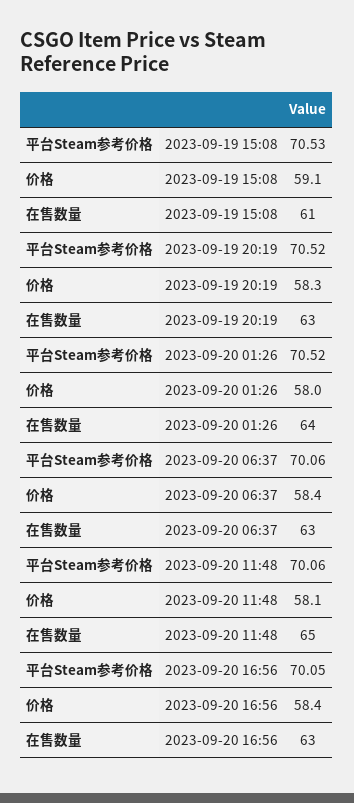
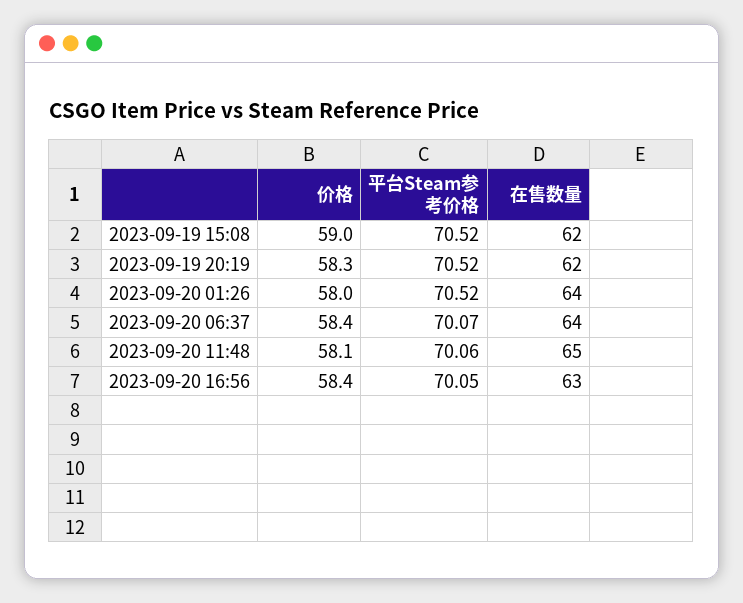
  {
    "平台Steam参考价格": {
-     "2023-09-19 15:08": 70.53,
+     "2023-09-19 15:08": 70.52,
      "2023-09-19 20:19": 70.52,
      "2023-09-20 01:26": 70.52,
-     "2023-09-20 06:37": 70.06,
+     "2023-09-20 06:37": 70.07,
      "2023-09-20 11:48": 70.06,
      "2023-09-20 16:56": 70.05
    },
    "价格": {
-     "2023-09-19 15:08": 59.1,
+     "2023-09-19 15:08": 59,
      "2023-09-19 20:19": 58.3,
      "2023-09-20 01:26": 58,
      "2023-09-20 06:37": 58.4,
      "2023-09-20 11:48": 58.1,
      "2023-09-20 16:56": 58.4
    },
    "在售数量": {
-     "2023-09-19 15:08": 61,
+     "2023-09-19 15:08": 62,
-     "2023-09-19 20:19": 63,
+     "2023-09-19 20:19": 62,
      "2023-09-20 01:26": 64,
-     "2023-09-20 06:37": 63,
+     "2023-09-20 06:37": 64,
      "2023-09-20 11:48": 65,
      "2023-09-20 16:56": 63
    }
  }

